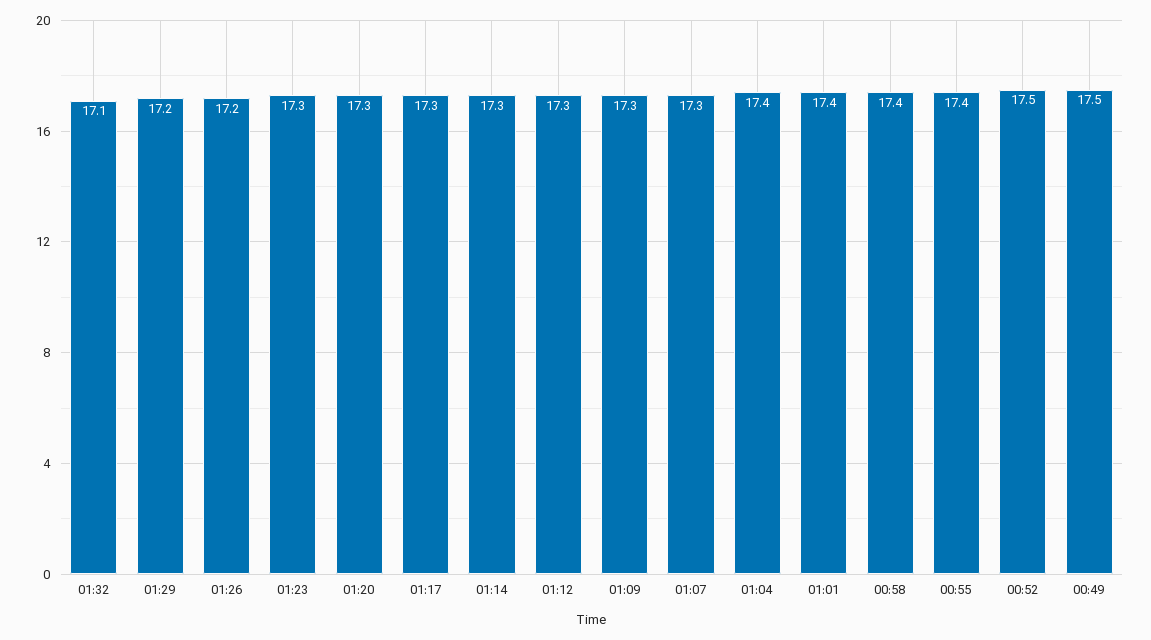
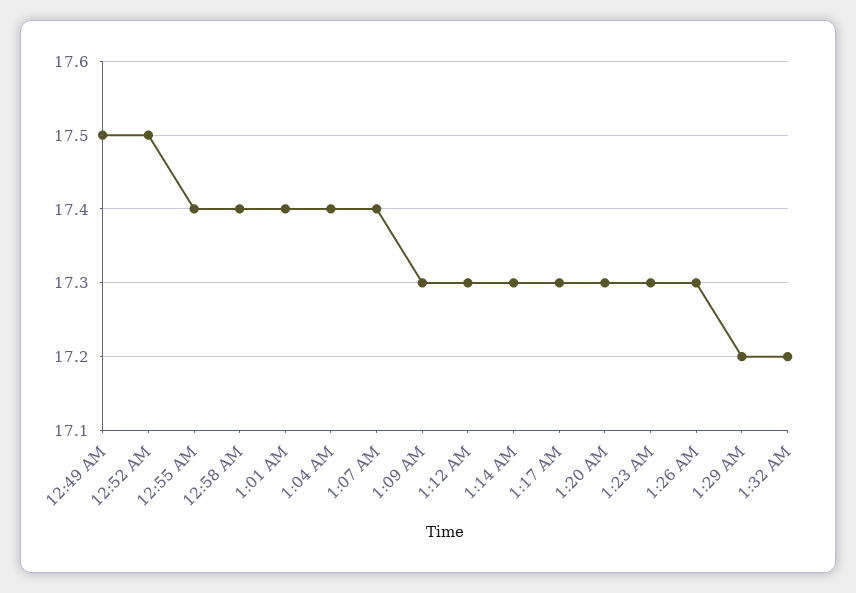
  {
-   "01:32": 17.1,
+   "01:32": 17.2,
    "01:29": 17.2,
-   "01:26": 17.2,
+   "01:26": 17.3,
    "01:23": 17.3,
    "01:20": 17.3,
    "01:17": 17.3,
    "01:14": 17.3,
    "01:12": 17.3,
    "01:09": 17.3,
-   "01:07": 17.3,
+   "01:07": 17.4,
    "01:04": 17.4,
    "01:01": 17.4,
    "00:58": 17.4,
    "00:55": 17.4,
    "00:52": 17.5,
    "00:49": 17.5
  }

